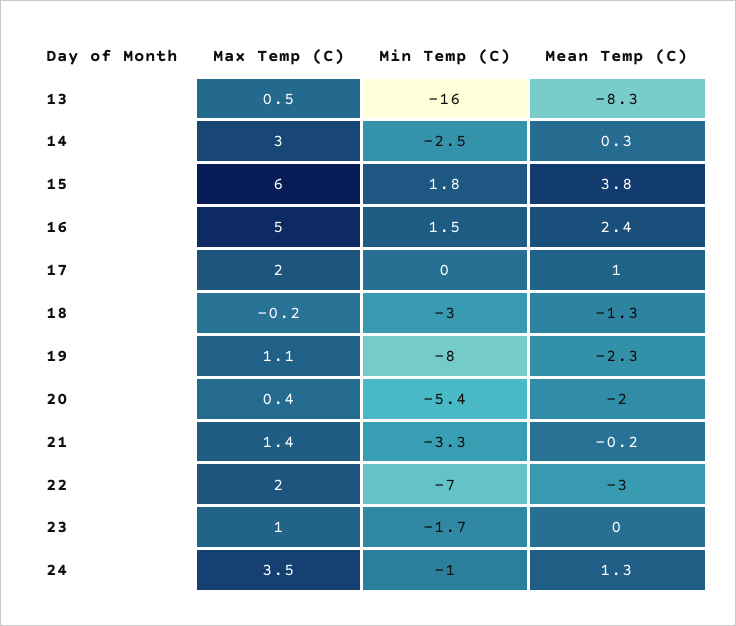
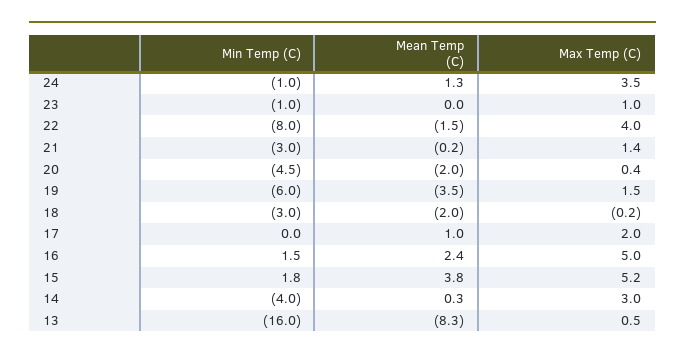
  {
    "Max Temp (C)": {
      "13": 0.5,
      "14": 3,
-     "15": 6,
+     "15": 5.2,
      "16": 5,
      "17": 2,
      "18": -0.2,
-     "19": 1.1,
+     "19": 1.5,
      "20": 0.4,
      "21": 1.4,
-     "22": 2,
+     "22": 4,
      "23": 1,
      "24": 3.5
    },
    "Min Temp (C)": {
      "13": -16,
-     "14": -2.5,
+     "14": -4,
      "15": 1.8,
      "16": 1.5,
      "17": 0,
      "18": -3,
-     "19": -8,
+     "19": -6,
-     "20": -5.4,
+     "20": -4.5,
-     "21": -3.3,
+     "21": -3,
-     "22": -7,
+     "22": -8,
-     "23": -1.7,
+     "23": -1,
      "24": -1
    },
    "Mean Temp (C)": {
      "13": -8.3,
      "14": 0.3,
      "15": 3.8,
      "16": 2.4,
      "17": 1,
-     "18": -1.3,
+     "18": -2,
-     "19": -2.3,
+     "19": -3.5,
      "20": -2,
      "21": -0.2,
-     "22": -3,
+     "22": -1.5,
      "23": 0,
      "24": 1.3
    }
  }

